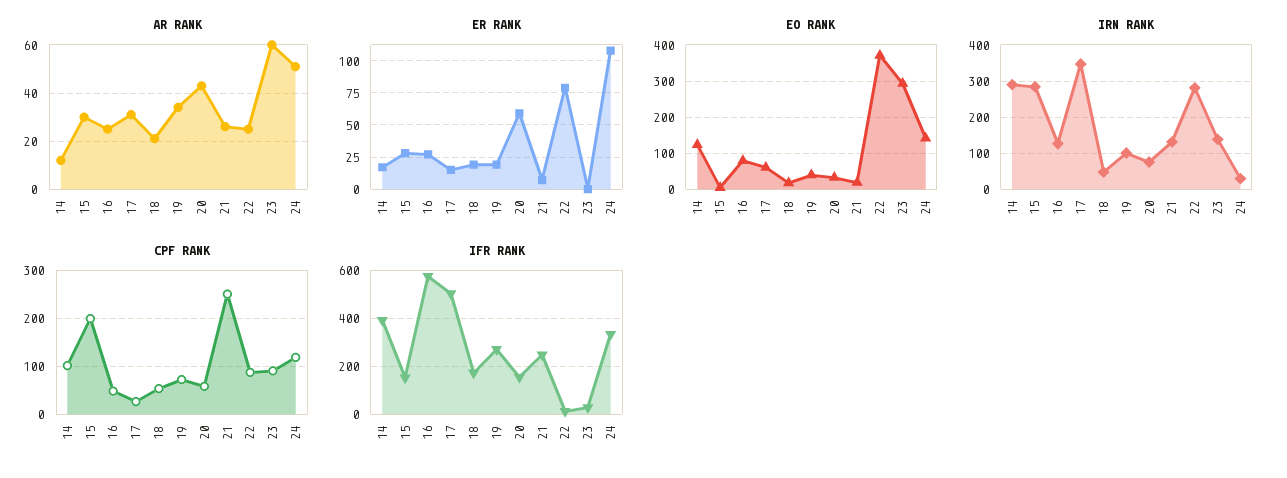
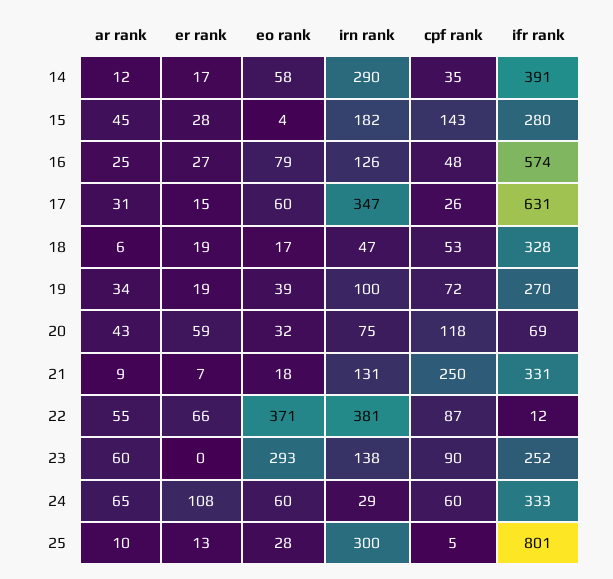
  {
    "AR RANK": {
      "14": 12,
-     "15": 30,
+     "15": 45,
      "16": 25,
      "17": 31,
-     "18": 20,
+     "18": 6,
      "19": 34,
      "20": 43,
-     "21": 25,
+     "21": 9,
-     "22": 25,
+     "22": 55,
      "23": 60,
-     "24": 50
+     "24": 65,
+     "25": 10
    },
    "ER RANK": {
      "14": 17,
      "15": 28,
      "16": 27,
      "17": 15,
      "18": 19,
      "19": 19,
      "20": 59,
      "21": 7,
-     "22": 80,
+     "22": 66,
      "23": 0,
-     "24": 108
+     "24": 108,
+     "25": 13
    },
    "EO RANK": {
-     "14": 120,
+     "14": 58,
      "15": 4,
      "16": 79,
      "17": 60,
      "18": 17,
      "19": 39,
      "20": 32,
      "21": 18,
      "22": 371,
      "23": 293,
-     "24": 140
+     "24": 60,
+     "25": 28
    },
    "IRN RANK": {
      "14": 290,
-     "15": 280,
+     "15": 182,
      "16": 126,
      "17": 347,
      "18": 47,
      "19": 100,
      "20": 75,
      "21": 131,
-     "22": 280,
+     "22": 381,
      "23": 138,
-     "24": 29
+     "24": 29,
+     "25": 300
    },
    "CPF RANK": {
-     "14": 100,
+     "14": 35,
-     "15": 200,
+     "15": 143,
      "16": 48,
      "17": 26,
      "18": 53,
      "19": 72,
-     "20": 60,
+     "20": 118,
      "21": 250,
      "22": 87,
      "23": 90,
-     "24": 120
+     "24": 60,
+     "25": 5
    },
    "IFR RANK": {
      "14": 391,
-     "15": 150,
+     "15": 280,
      "16": 574,
-     "17": 500,
+     "17": 631,
-     "18": 175,
+     "18": 328,
      "19": 270,
-     "20": 150,
+     "20": 69,
-     "21": 250,
+     "21": 331,
      "22": 12,
-     "23": 25,
+     "23": 252,
-     "24": 333
+     "24": 333,
+     "25": 801
    }
  }

